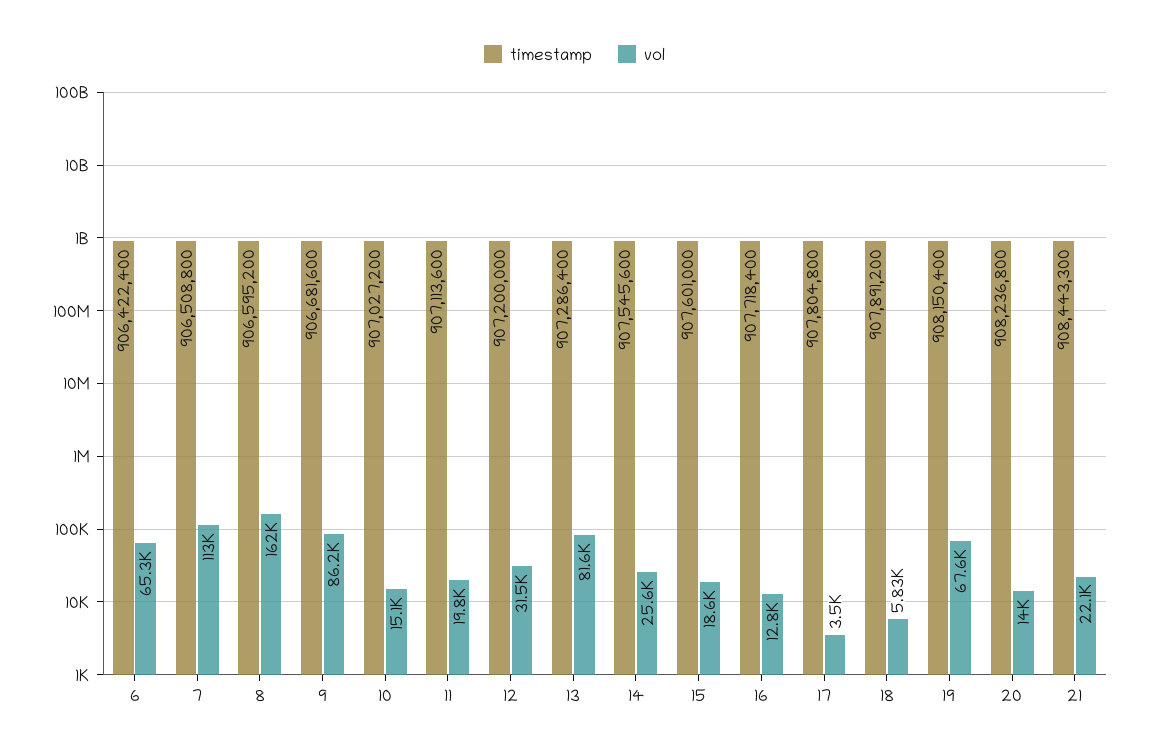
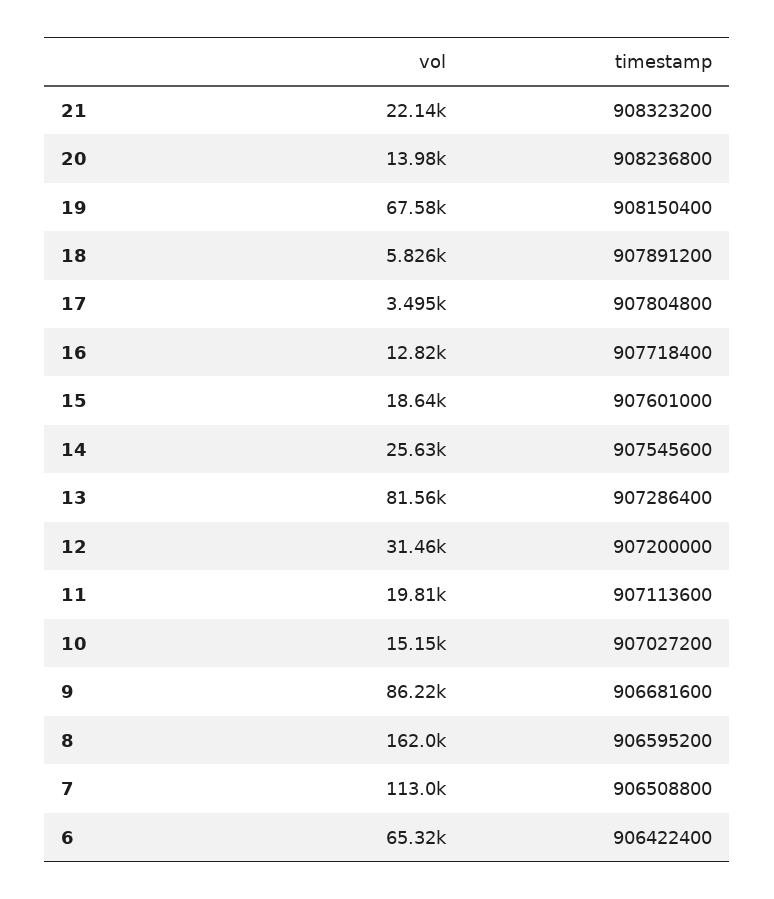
  {
    "timestamp": {
      "6": 906422400,
      "7": 906508800,
      "8": 906595200,
      "9": 906681600,
      "10": 907027200,
      "11": 907113600,
      "12": 907200000,
      "13": 907286400,
      "14": 907545600,
      "15": 907601000,
      "16": 907718400,
      "17": 907804800,
      "18": 907891200,
      "19": 908150400,
      "20": 908236800,
-     "21": 908443300
+     "21": 908323200
    },
    "vol": {
      "6": 65320,
      "7": 113000,
      "8": 162000,
      "9": 86220,
      "10": 15150,
      "11": 19810,
      "12": 31460,
      "13": 81560,
      "14": 25630,
      "15": 18640,
      "16": 12820,
      "17": 3495,
      "18": 5826,
      "19": 67580,
      "20": 13980,
      "21": 22140
    }
  }

